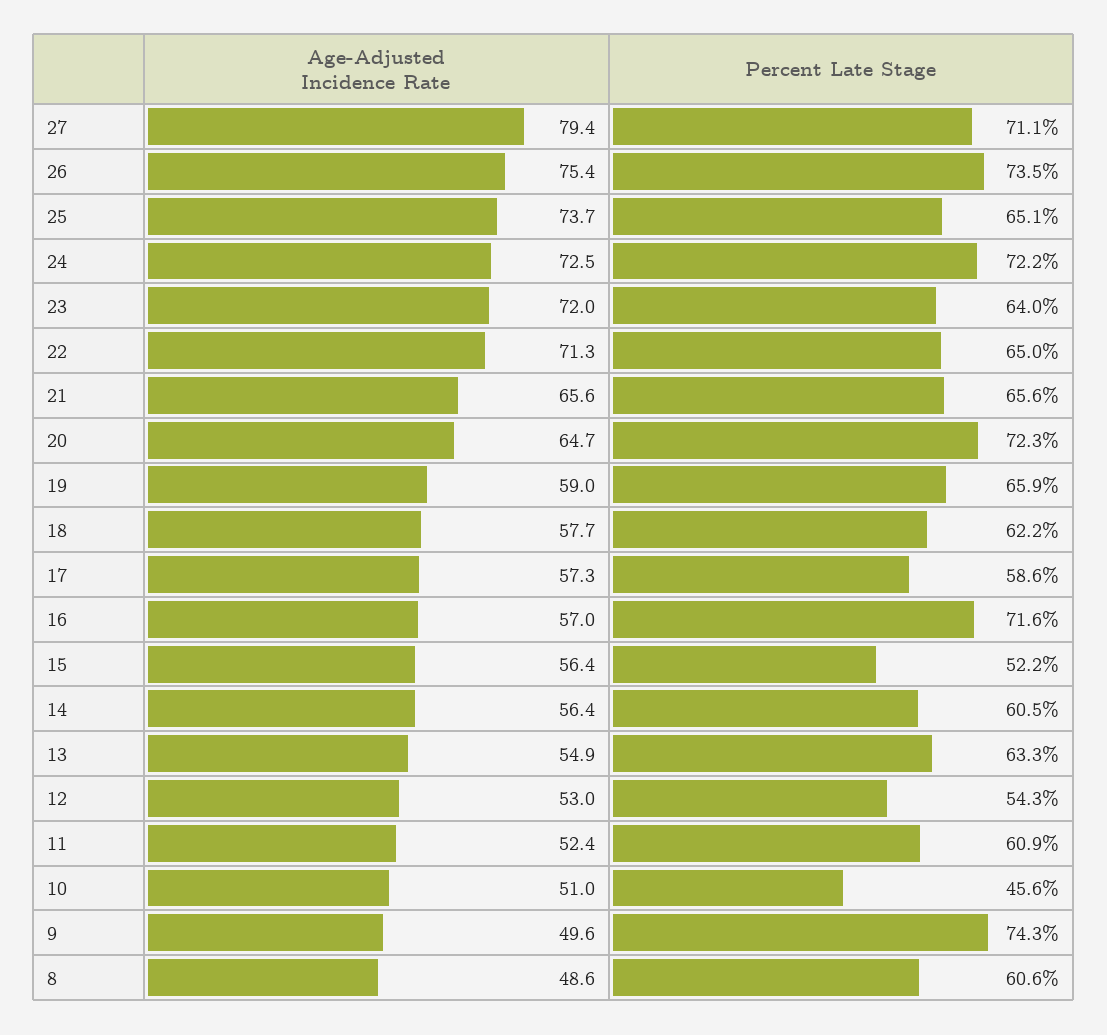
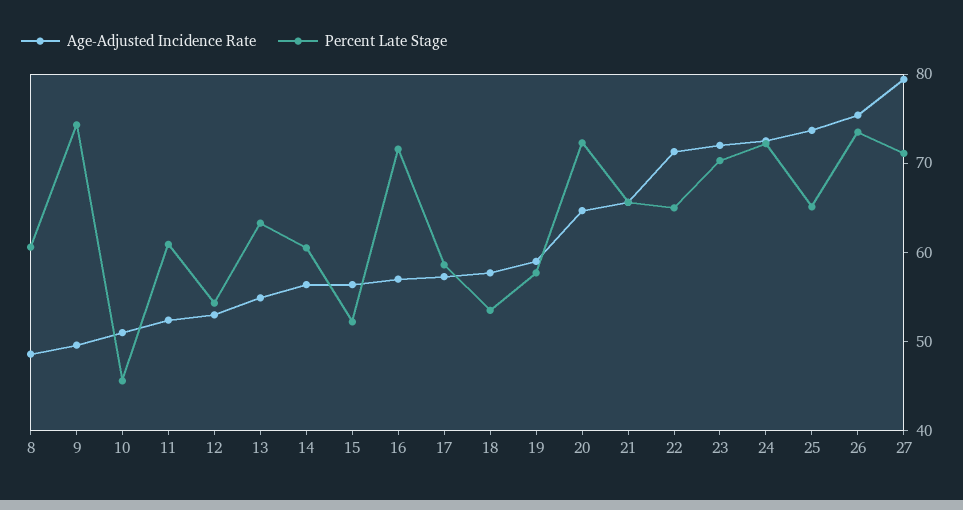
  {
    "Age-Adjusted Incidence Rate": {
      "27": 79.4,
      "26": 75.4,
      "25": 73.7,
      "24": 72.5,
      "23": 72,
      "22": 71.3,
      "21": 65.6,
      "20": 64.7,
      "19": 59,
      "18": 57.7,
      "17": 57.3,
      "16": 57,
      "15": 56.4,
      "14": 56.4,
      "13": 54.9,
      "12": 53,
      "11": 52.4,
      "10": 51,
      "9": 49.6,
      "8": 48.6
    },
    "Percent Late Stage": {
      "27": 71.1,
      "26": 73.5,
      "25": 65.1,
      "24": 72.2,
-     "23": 64,
+     "23": 70,
      "22": 65,
      "21": 65.6,
      "20": 72.3,
-     "19": 65.9,
+     "19": 58,
-     "18": 62.2,
+     "18": 54,
      "17": 58.6,
      "16": 71.6,
      "15": 52.2,
      "14": 60.5,
      "13": 63.3,
      "12": 54.3,
      "11": 60.9,
      "10": 45.6,
      "9": 74.3,
      "8": 60.6
    }
  }

